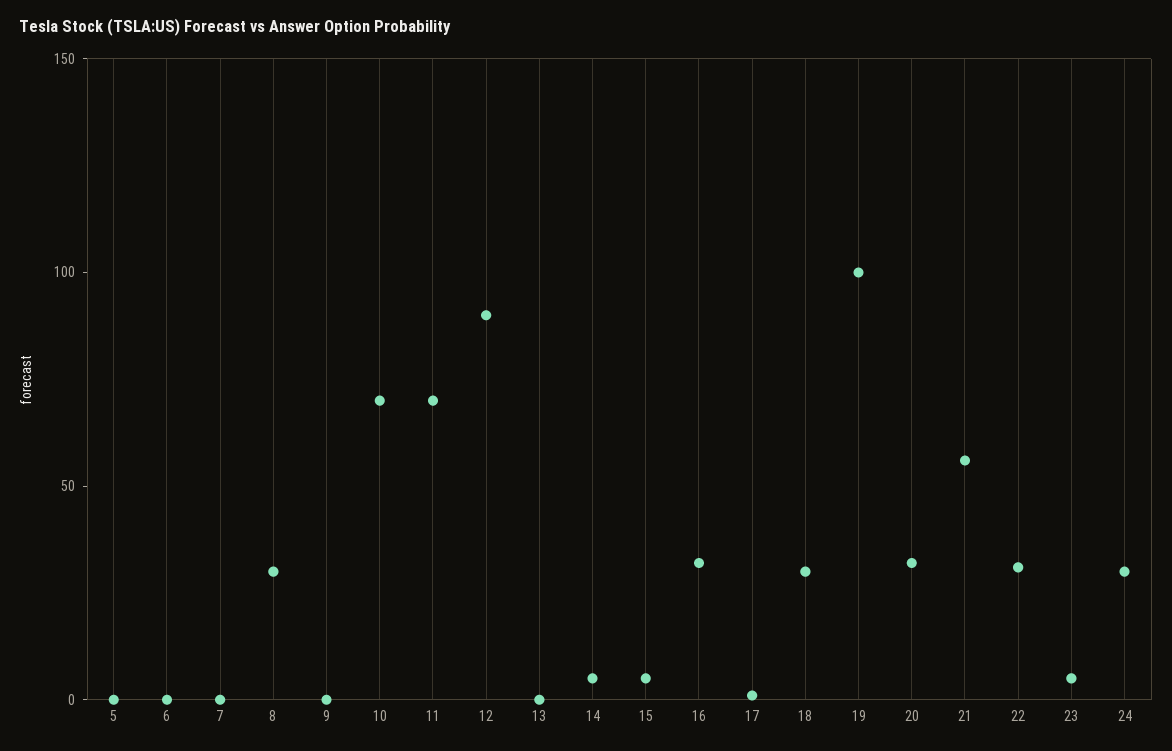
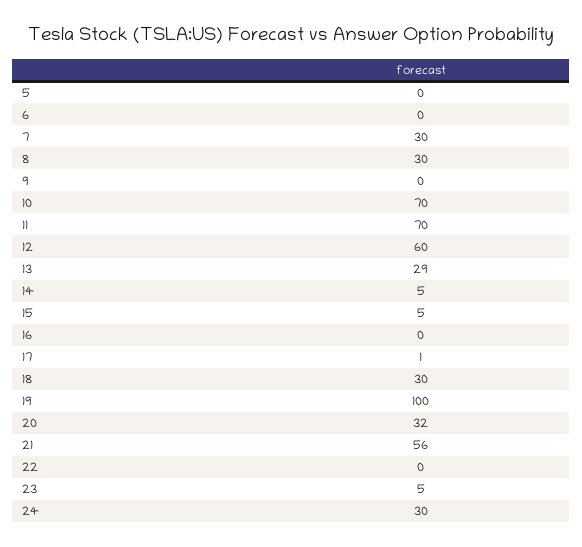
  {
    "5": 0,
    "6": 0,
-   "7": 0,
+   "7": 30,
    "8": 30,
    "9": 0,
    "10": 70,
    "11": 70,
-   "12": 90,
+   "12": 60,
-   "13": 0,
+   "13": 29,
    "14": 5,
    "15": 5,
-   "16": 30,
+   "16": 0,
    "17": 1,
    "18": 30,
    "19": 100,
    "20": 32,
    "21": 56,
-   "22": 30,
+   "22": 0,
    "23": 5,
    "24": 30
  }

